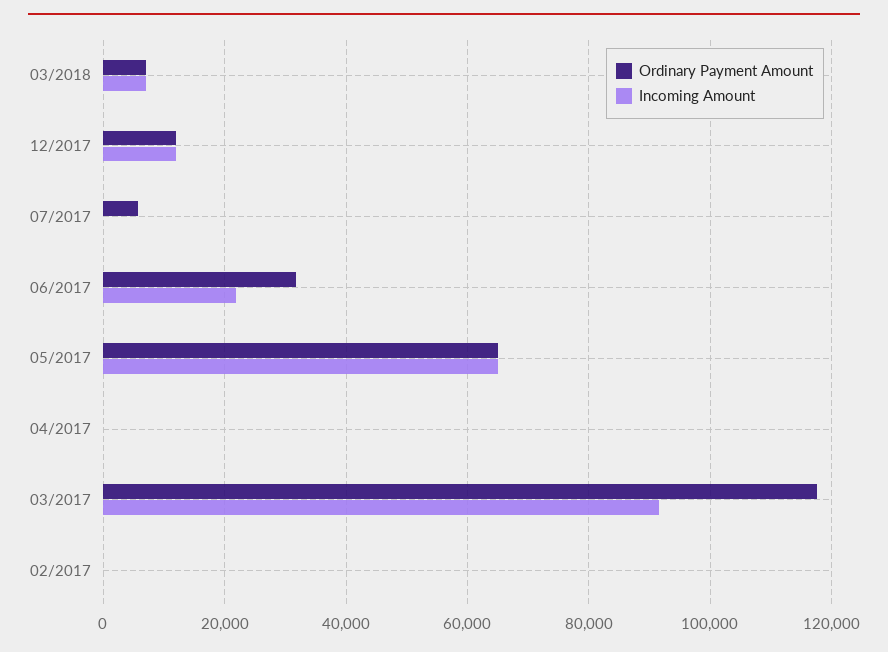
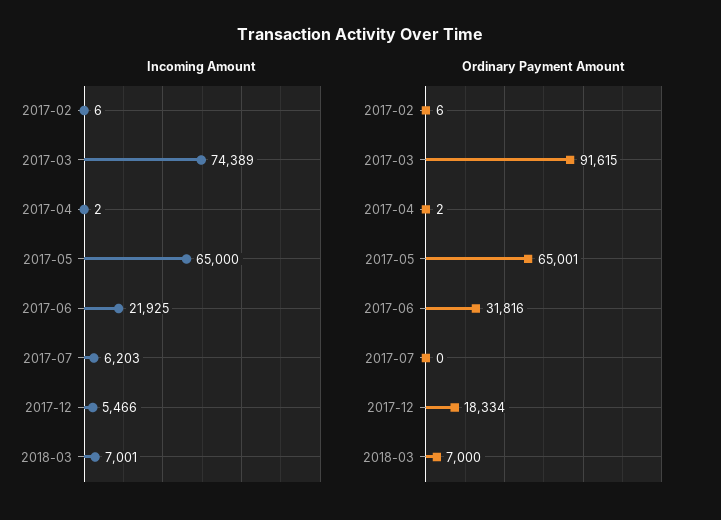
  {
    "Ordinary Payment Amount": {
      "03/2018": 7000,
-     "12/2017": 12000,
+     "12/2017": 18334,
-     "07/2017": 6000,
+     "07/2017": 0,
      "06/2017": 31816,
      "05/2017": 65001,
      "04/2017": 2,
-     "03/2017": 118000,
+     "03/2017": 91615,
      "02/2017": 6
    },
    "Incoming Amount": {
      "03/2018": 7001,
-     "12/2017": 12000,
+     "12/2017": 5466,
-     "07/2017": 0,
+     "07/2017": 6203,
      "06/2017": 21925,
      "05/2017": 65000,
      "04/2017": 2,
-     "03/2017": 92000,
+     "03/2017": 74389,
      "02/2017": 6
    }
  }

